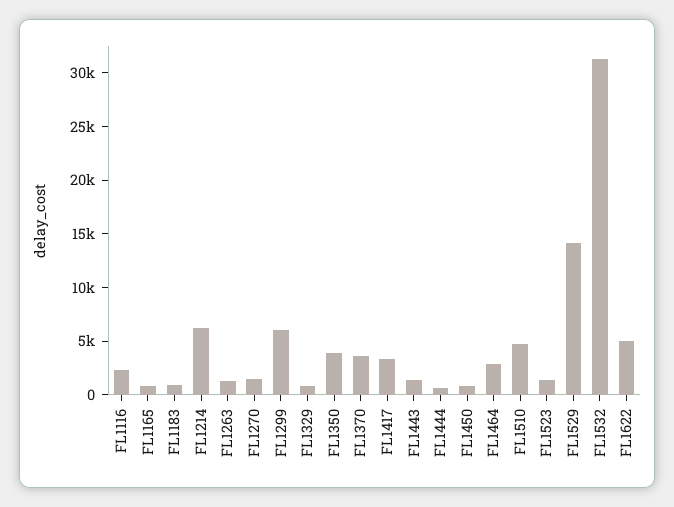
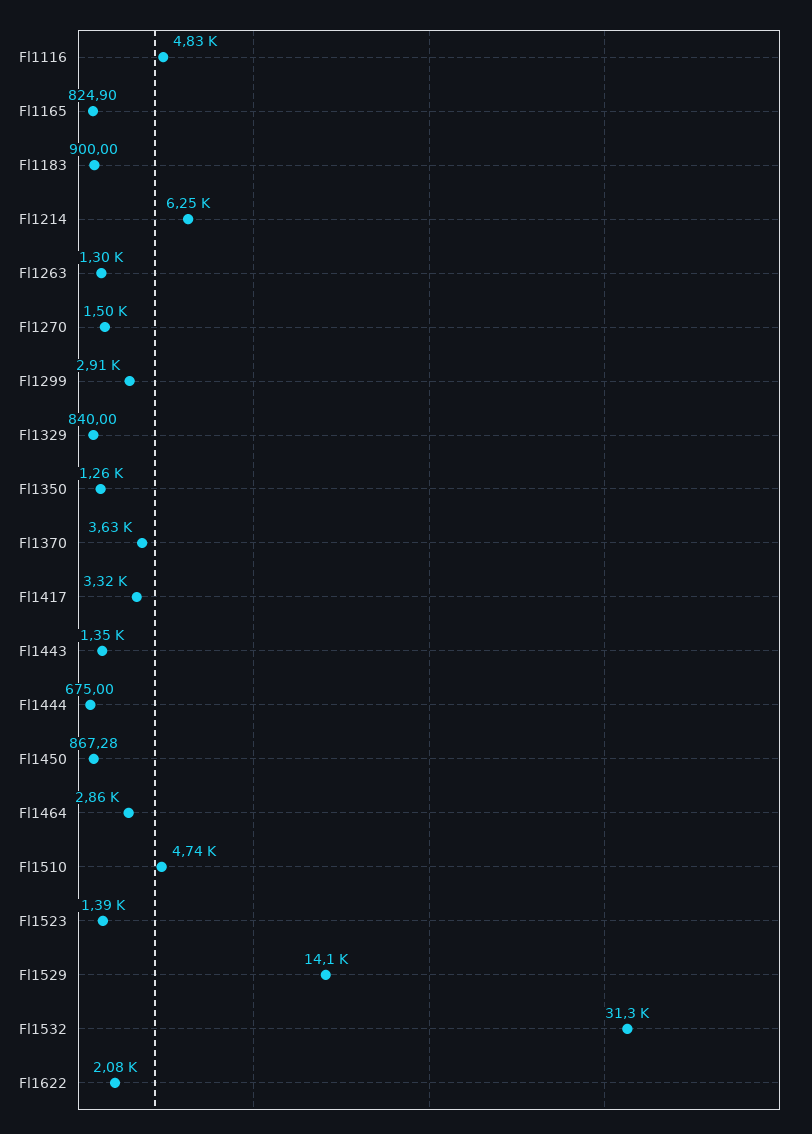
  {
-   "FL1116": 2000,
+   "FL1116": 4830,
    "FL1165": 824.9,
    "FL1183": 900,
    "FL1214": 6250,
    "FL1263": 1300,
    "FL1270": 1500,
-   "FL1299": 6000,
+   "FL1299": 2910,
    "FL1329": 840,
-   "FL1350": 4000,
+   "FL1350": 1260,
    "FL1370": 3630,
    "FL1417": 3320,
    "FL1443": 1350,
    "FL1444": 675,
    "FL1450": 867.28,
    "FL1464": 2860,
    "FL1510": 4740,
    "FL1523": 1390,
    "FL1529": 14100,
    "FL1532": 31300,
-   "FL1622": 5000
+   "FL1622": 2080
  }

